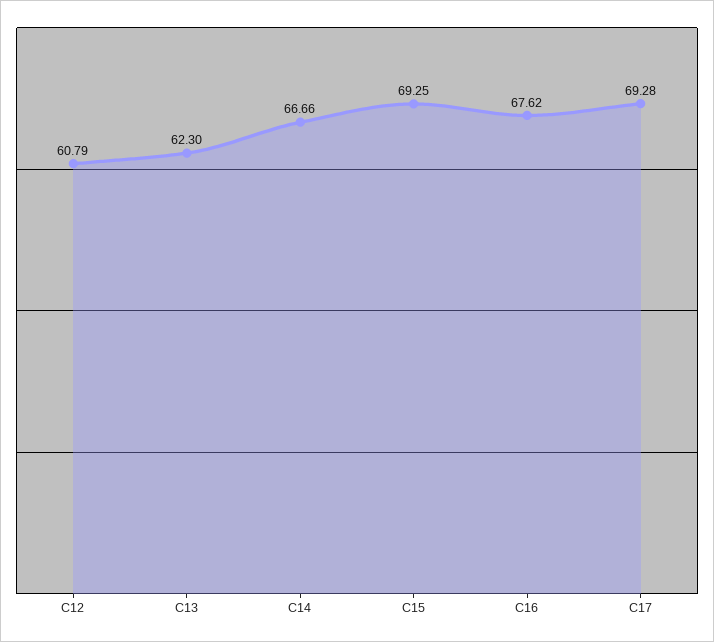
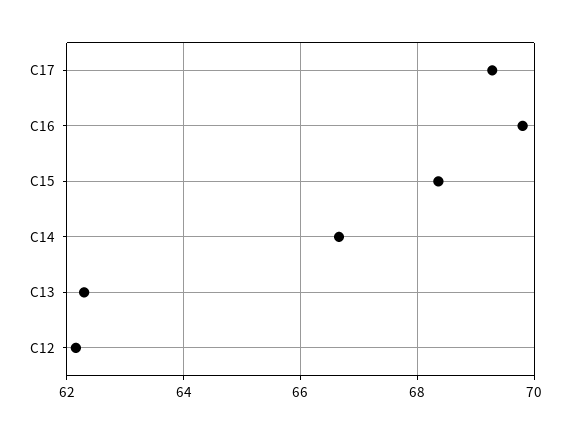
  {
-   "C12": 60.79,
+   "C12": 62.2,
    "C13": 62.3,
    "C14": 66.66,
-   "C15": 69.25,
+   "C15": 68.4,
-   "C16": 67.62,
+   "C16": 69.8,
    "C17": 69.28
  }

